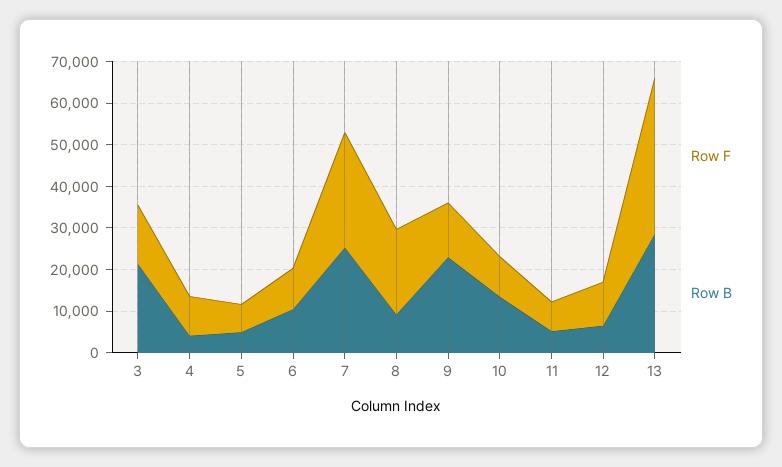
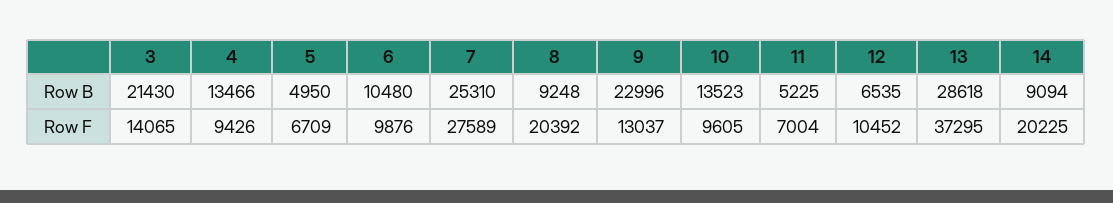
  {
    "Row F": {
      "3": 14065,
      "4": 9426,
      "5": 6709,
      "6": 9876,
      "7": 27589,
      "8": 20392,
      "9": 13037,
      "10": 9605,
      "11": 7004,
      "12": 10452,
-     "13": 37295
+     "13": 37295,
+     "14": 20225
    },
    "Row B": {
      "3": 21430,
-     "4": 4000,
+     "4": 13466,
      "5": 4950,
      "6": 10480,
      "7": 25310,
      "8": 9248,
      "9": 22996,
      "10": 13523,
      "11": 5225,
      "12": 6535,
-     "13": 28618
+     "13": 28618,
+     "14": 9094
    }
  }

